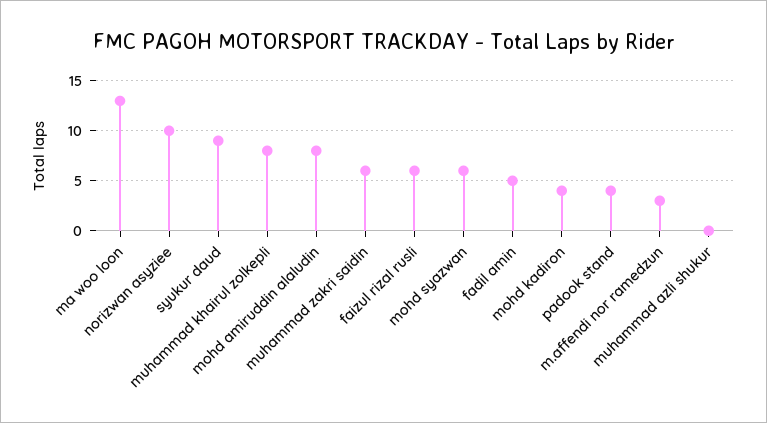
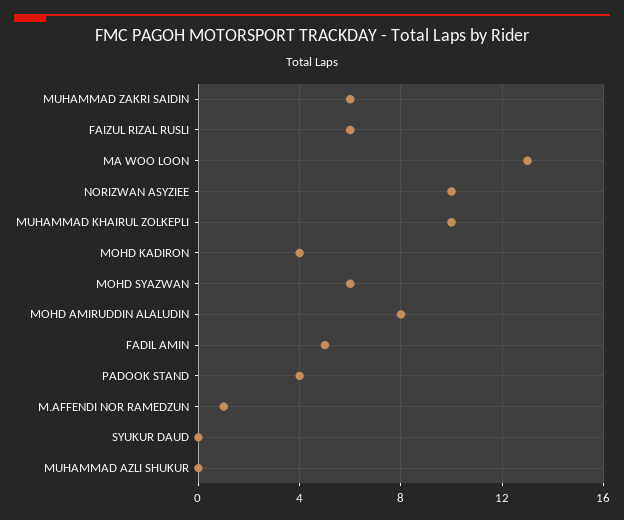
  {
    "ma woo loon": 13,
    "norizwan asyziee": 10,
-   "syukur daud": 9,
+   "syukur daud": 0,
-   "muhammad khairul zolkepli": 8,
+   "muhammad khairul zolkepli": 10,
    "mohd amiruddin alaludin": 8,
    "muhammad zakri saidin": 6,
    "faizul rizal rusli": 6,
    "mohd syazwan": 6,
    "fadil amin": 5,
    "mohd kadiron": 4,
    "padook stand": 4,
-   "m.affendi nor ramedzun": 3,
+   "m.affendi nor ramedzun": 1,
    "muhammad azli shukur": 0
  }

